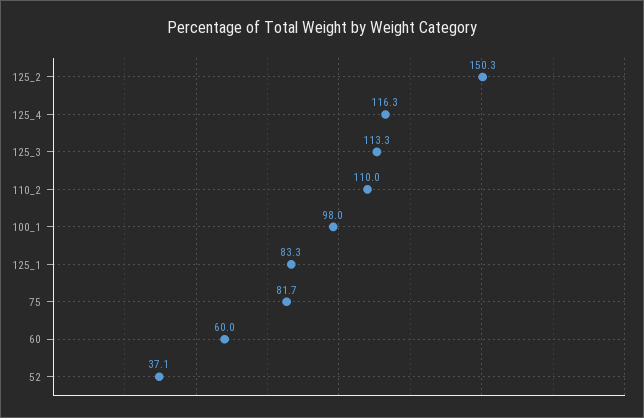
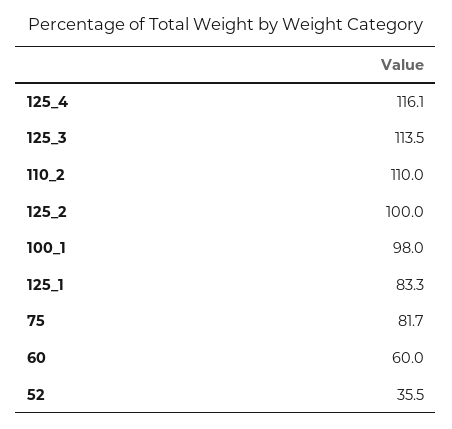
  {
-   "125_2": 150.3,
+   "125_2": 100,
-   "125_4": 116.3,
+   "125_4": 116.1,
-   "125_3": 113.3,
+   "125_3": 113.5,
    "110_2": 110,
    "100_1": 98,
    "125_1": 83.3,
    "75": 81.7,
    "60": 60,
-   "52": 37.1
+   "52": 35.5
  }

